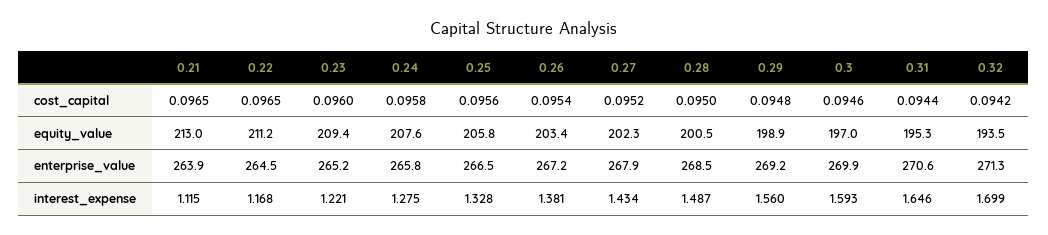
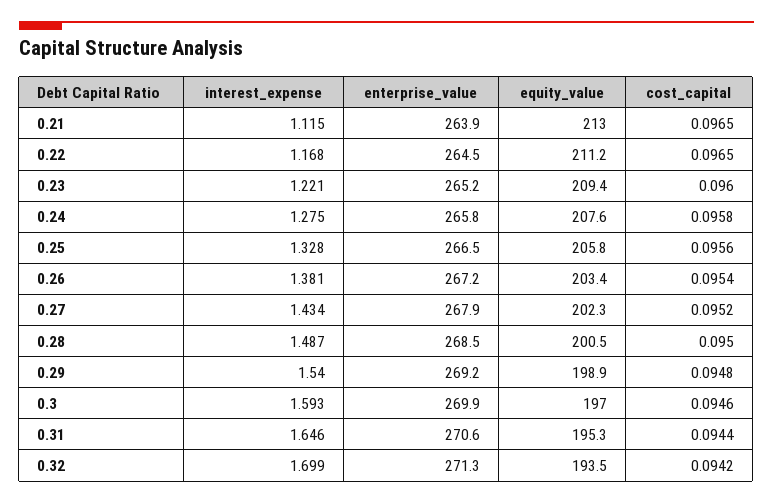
  {
    "0.21": {
      "cost_capital": 0.0965,
      "equity_value": 213,
      "enterprise_value": 263.9,
      "interest_expense": 1.115
    },
    "0.22": {
      "cost_capital": 0.0965,
      "equity_value": 211.2,
      "enterprise_value": 264.5,
      "interest_expense": 1.168
    },
    "0.23": {
      "cost_capital": 0.096,
      "equity_value": 209.4,
      "enterprise_value": 265.2,
      "interest_expense": 1.221
    },
    "0.24": {
      "cost_capital": 0.0958,
      "equity_value": 207.6,
      "enterprise_value": 265.8,
      "interest_expense": 1.275
    },
    "0.25": {
      "cost_capital": 0.0956,
      "equity_value": 205.8,
      "enterprise_value": 266.5,
      "interest_expense": 1.328
    },
    "0.26": {
      "cost_capital": 0.0954,
      "equity_value": 203.4,
      "enterprise_value": 267.2,
      "interest_expense": 1.381
    },
    "0.27": {
      "cost_capital": 0.0952,
      "equity_value": 202.3,
      "enterprise_value": 267.9,
      "interest_expense": 1.434
    },
    "0.28": {
      "cost_capital": 0.095,
      "equity_value": 200.5,
      "enterprise_value": 268.5,
      "interest_expense": 1.487
    },
    "0.29": {
      "cost_capital": 0.0948,
      "equity_value": 198.9,
      "enterprise_value": 269.2,
-     "interest_expense": 1.56
+     "interest_expense": 1.54
    },
    "0.3": {
      "cost_capital": 0.0946,
      "equity_value": 197,
      "enterprise_value": 269.9,
      "interest_expense": 1.593
    },
    "0.31": {
      "cost_capital": 0.0944,
      "equity_value": 195.3,
      "enterprise_value": 270.6,
      "interest_expense": 1.646
    },
    "0.32": {
      "cost_capital": 0.0942,
      "equity_value": 193.5,
      "enterprise_value": 271.3,
      "interest_expense": 1.699
    }
  }

